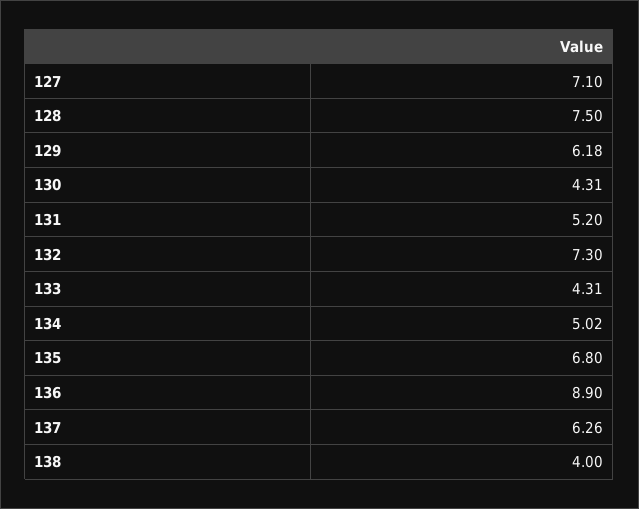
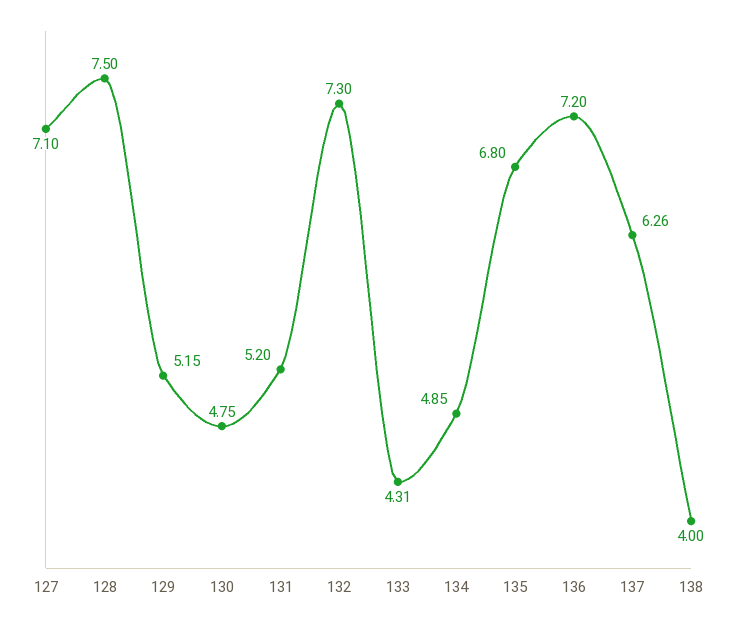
  {
    "127": 7.1,
    "128": 7.5,
-   "129": 6.18,
+   "129": 5.15,
-   "130": 4.31,
+   "130": 4.75,
    "131": 5.2,
    "132": 7.3,
    "133": 4.31,
-   "134": 5.02,
+   "134": 4.85,
    "135": 6.8,
-   "136": 8.9,
+   "136": 7.2,
    "137": 6.26,
    "138": 4
  }

